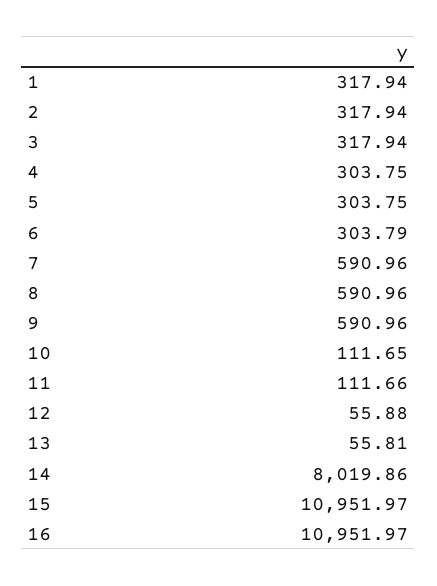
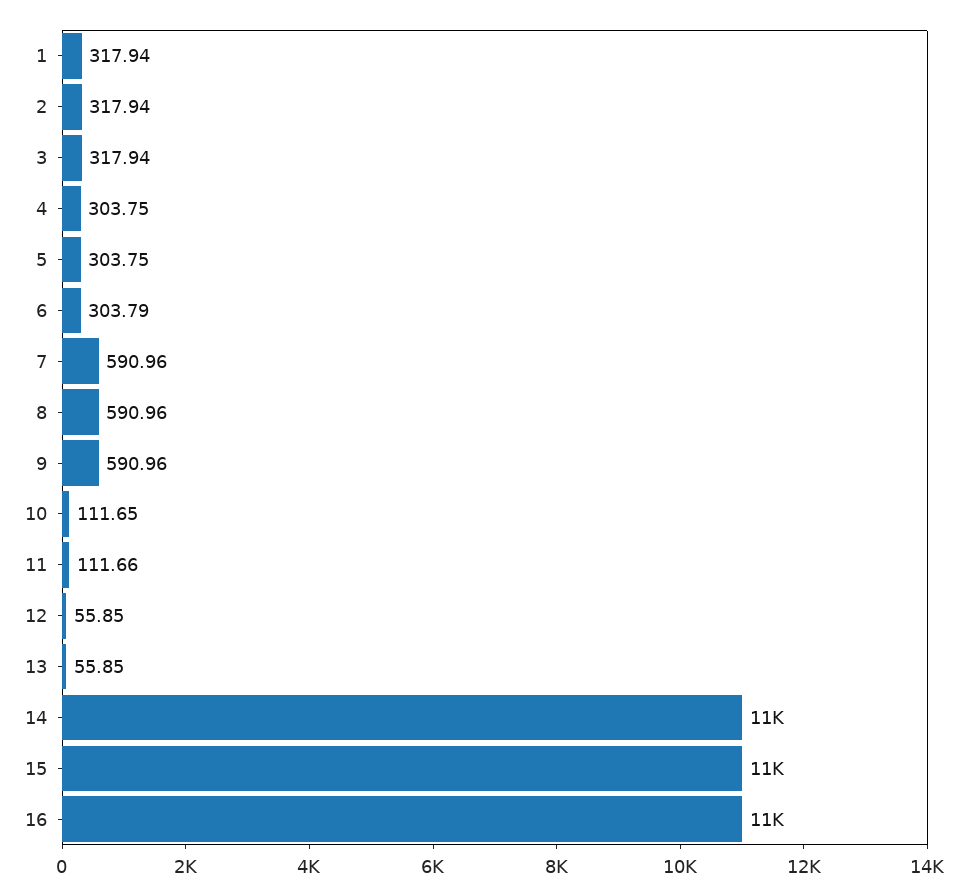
  {
    "1": 317.94,
    "2": 317.94,
    "3": 317.94,
    "4": 303.75,
    "5": 303.75,
    "6": 303.79,
    "7": 590.96,
    "8": 590.96,
    "9": 590.96,
    "10": 111.65,
    "11": 111.66,
-   "12": 55.88,
+   "12": 55.85,
-   "13": 55.81,
+   "13": 55.85,
-   "14": 8019.86,
+   "14": 11000,
    "15": 10951.97,
    "16": 10951.97
  }

